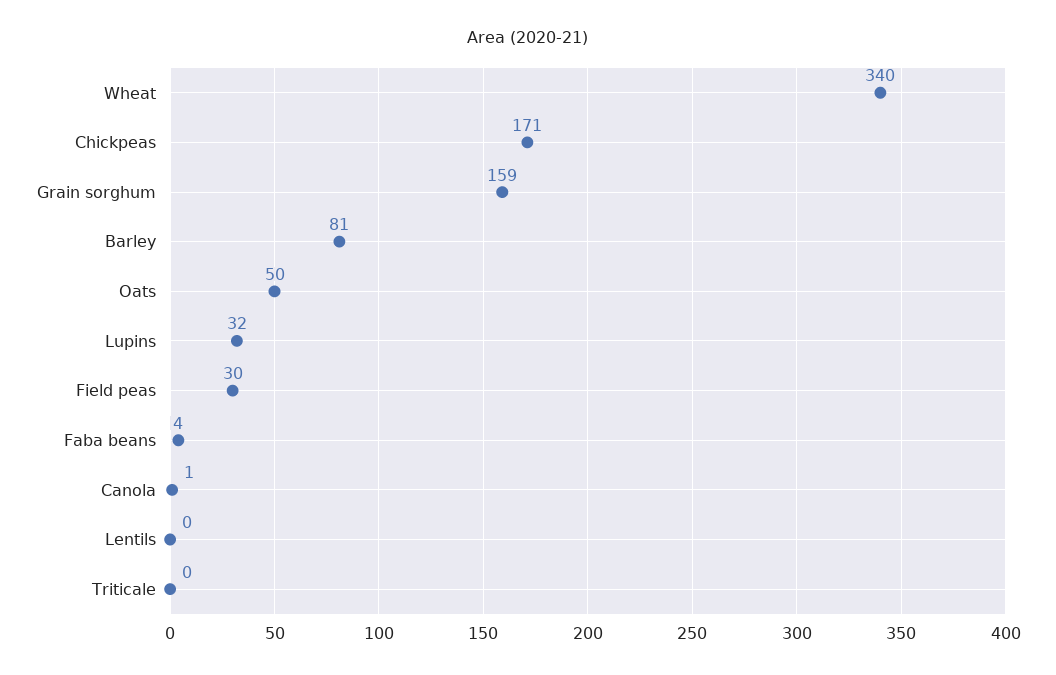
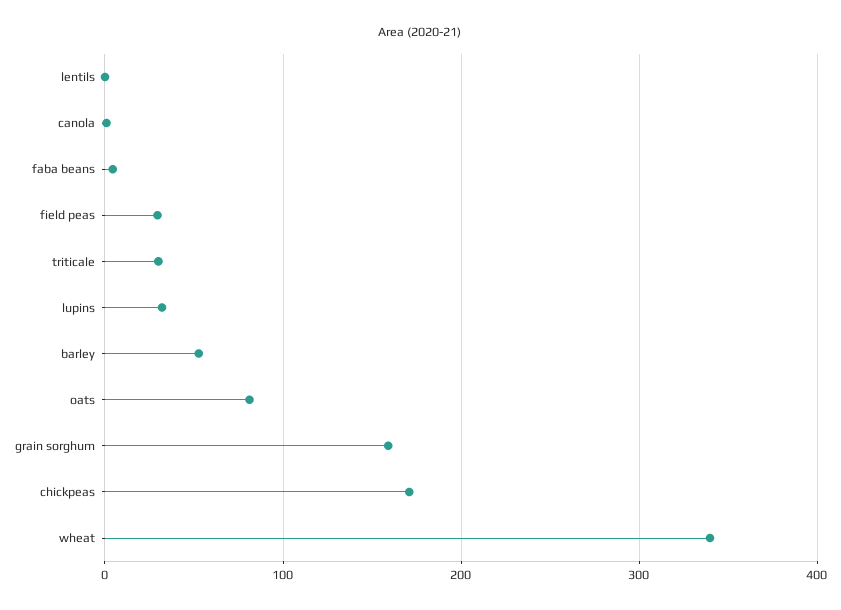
  {
    "Wheat": 340,
    "Chickpeas": 171,
    "Grain sorghum": 159,
-   "Barley": 81,
+   "Barley": 50,
-   "Oats": 50,
+   "Oats": 80,
    "Lupins": 32,
    "Field peas": 30,
    "Faba beans": 4,
    "Canola": 1,
    "Lentils": 0,
-   "Triticale": 0
+   "Triticale": 30
  }

